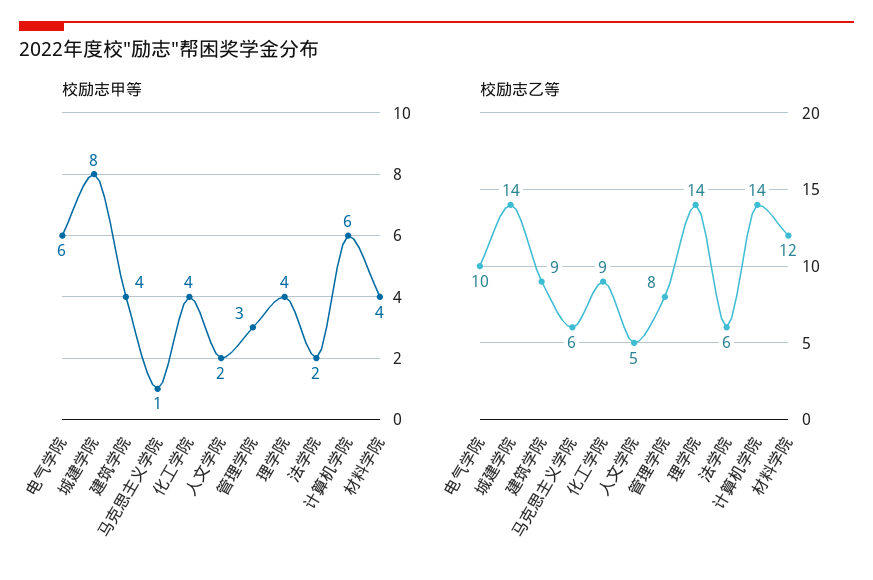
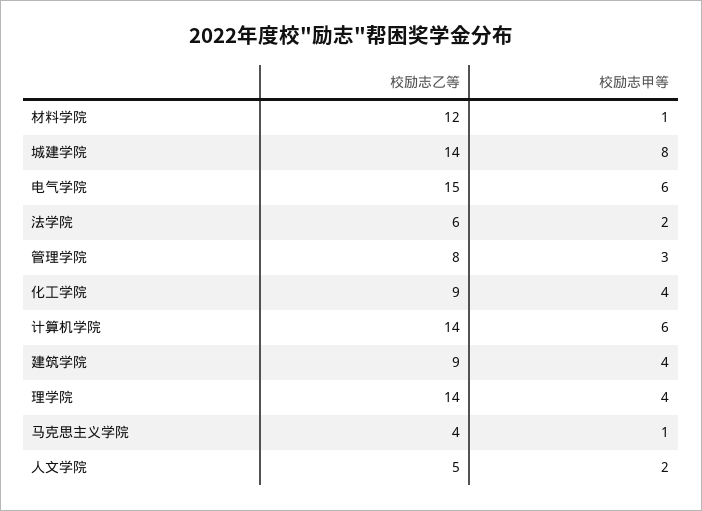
  {
    "校励志甲等": {
      "电气学院": 6,
      "城建学院": 8,
      "建筑学院": 4,
      "马克思主义学院": 1,
      "化工学院": 4,
      "人文学院": 2,
      "管理学院": 3,
      "理学院": 4,
      "法学院": 2,
      "计算机学院": 6,
-     "材料学院": 4
+     "材料学院": 1
    },
    "校励志乙等": {
-     "电气学院": 10,
+     "电气学院": 15,
      "城建学院": 14,
      "建筑学院": 9,
-     "马克思主义学院": 6,
+     "马克思主义学院": 4,
      "化工学院": 9,
      "人文学院": 5,
      "管理学院": 8,
      "理学院": 14,
      "法学院": 6,
      "计算机学院": 14,
      "材料学院": 12
    }
  }

